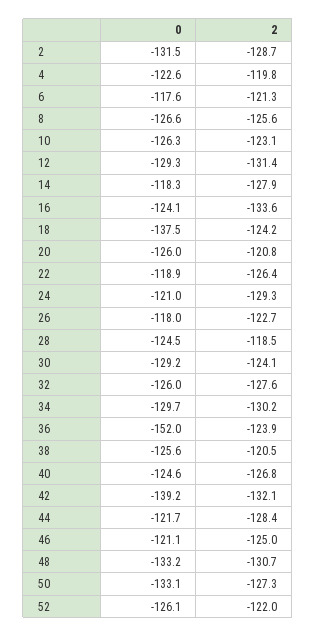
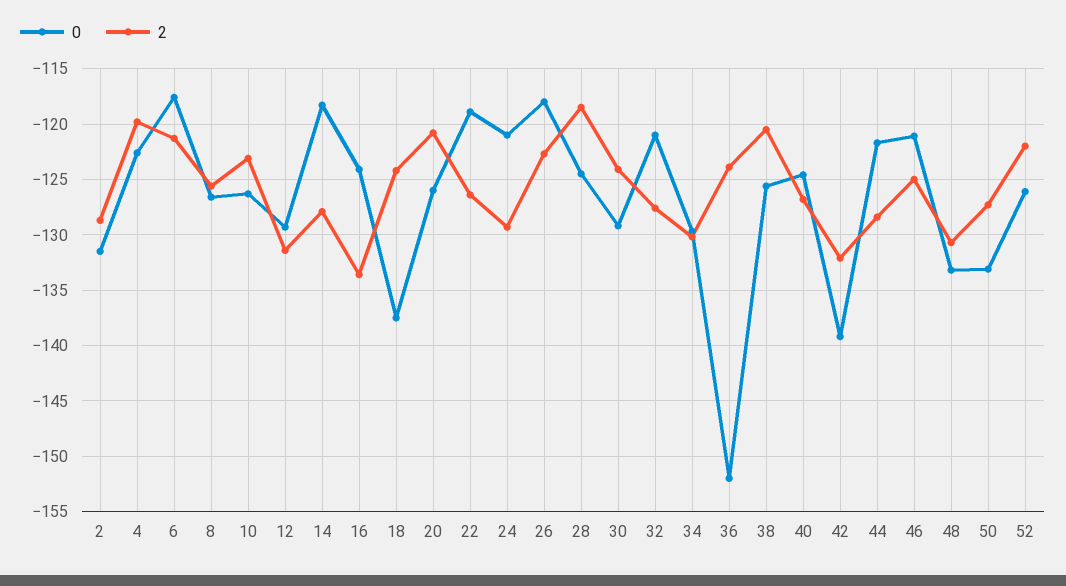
  {
    "0": {
      "2": -131.5,
      "4": -122.6,
      "6": -117.6,
      "8": -126.6,
      "10": -126.3,
      "12": -129.3,
      "14": -118.3,
      "16": -124.1,
      "18": -137.5,
      "20": -126,
      "22": -118.9,
      "24": -121,
      "26": -118,
      "28": -124.5,
      "30": -129.2,
-     "32": -126,
+     "32": -121,
      "34": -129.7,
      "36": -152,
      "38": -125.6,
      "40": -124.6,
      "42": -139.2,
      "44": -121.7,
      "46": -121.1,
      "48": -133.2,
      "50": -133.1,
      "52": -126.1
    },
    "2": {
      "2": -128.7,
      "4": -119.8,
      "6": -121.3,
      "8": -125.6,
      "10": -123.1,
      "12": -131.4,
      "14": -127.9,
      "16": -133.6,
      "18": -124.2,
      "20": -120.8,
      "22": -126.4,
      "24": -129.3,
      "26": -122.7,
      "28": -118.5,
      "30": -124.1,
      "32": -127.6,
      "34": -130.2,
      "36": -123.9,
      "38": -120.5,
      "40": -126.8,
      "42": -132.1,
      "44": -128.4,
      "46": -125,
      "48": -130.7,
      "50": -127.3,
      "52": -122
    }
  }

